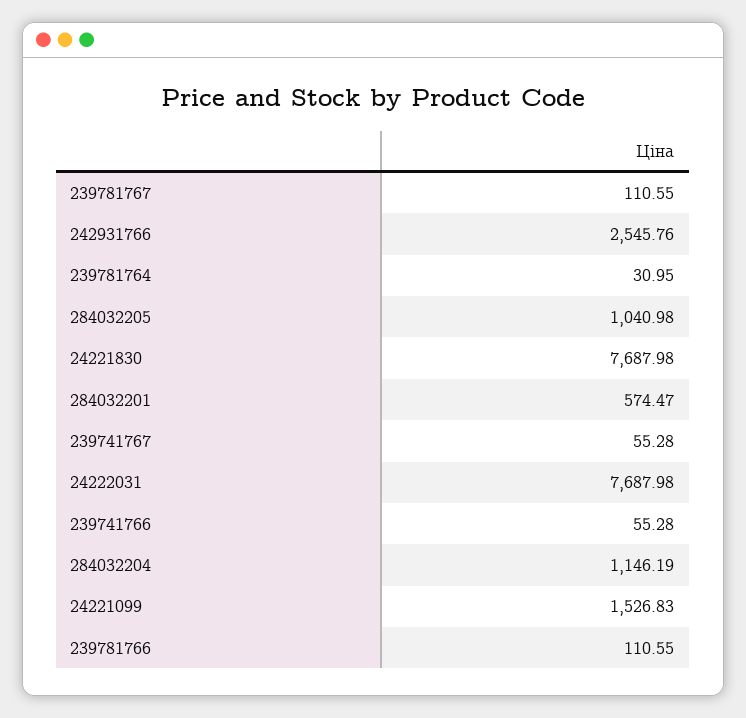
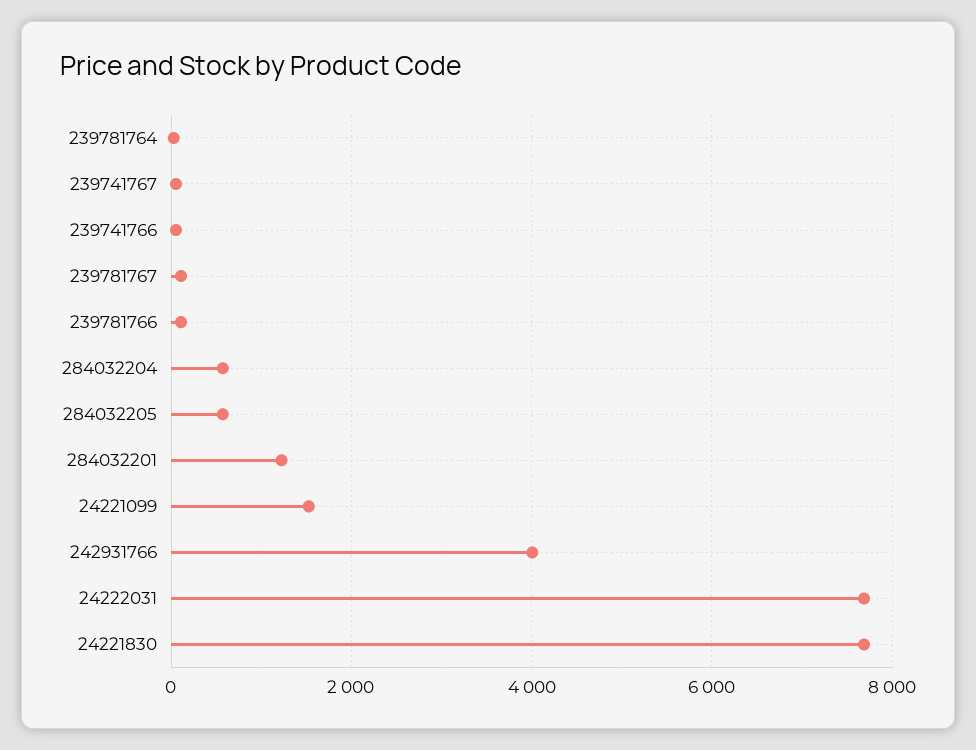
  {
    "239781767": 110.55,
-   "242931766": 2545.76,
+   "242931766": 4000,
    "239781764": 30.95,
-   "284032205": 1040.98,
+   "284032205": 600,
    "24221830": 7687.98,
-   "284032201": 574.47,
+   "284032201": 1200,
    "239741767": 55.28,
    "24222031": 7687.98,
    "239741766": 55.28,
-   "284032204": 1146.19,
+   "284032204": 600,
    "24221099": 1526.83,
    "239781766": 110.55
  }

